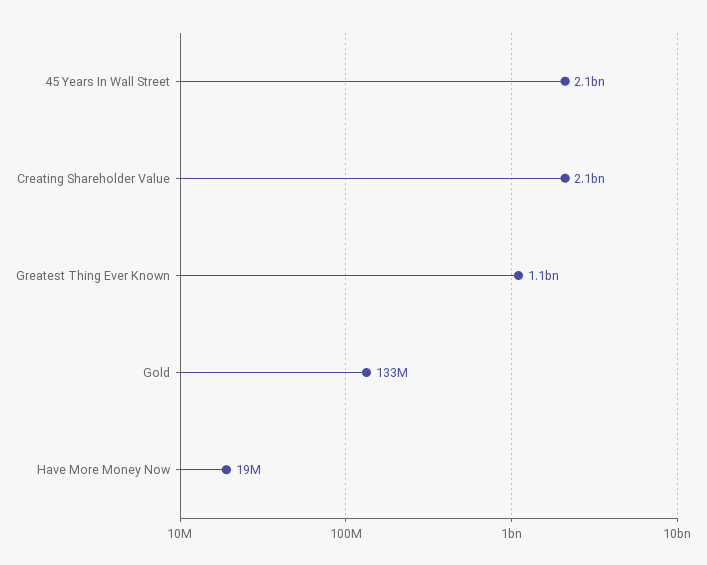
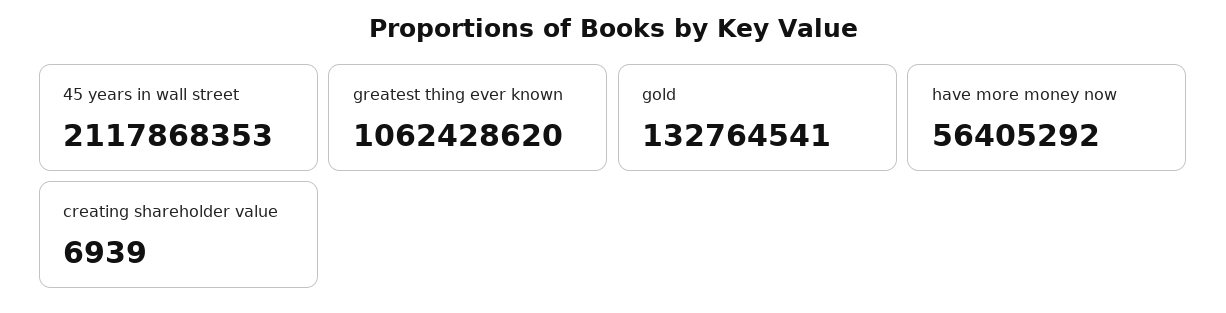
  {
    "45 Years In Wall Street": 2117868353,
-   "Creating Shareholder Value": 2100000000,
+   "Creating Shareholder Value": 6939,
    "Greatest Thing Ever Known": 1062428620,
    "Gold": 132764541,
-   "Have More Money Now": 19000000
+   "Have More Money Now": 56405292
  }

